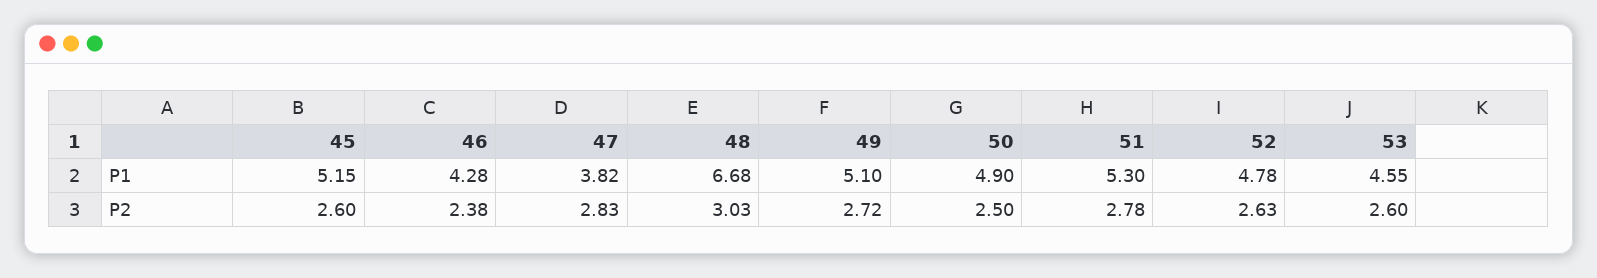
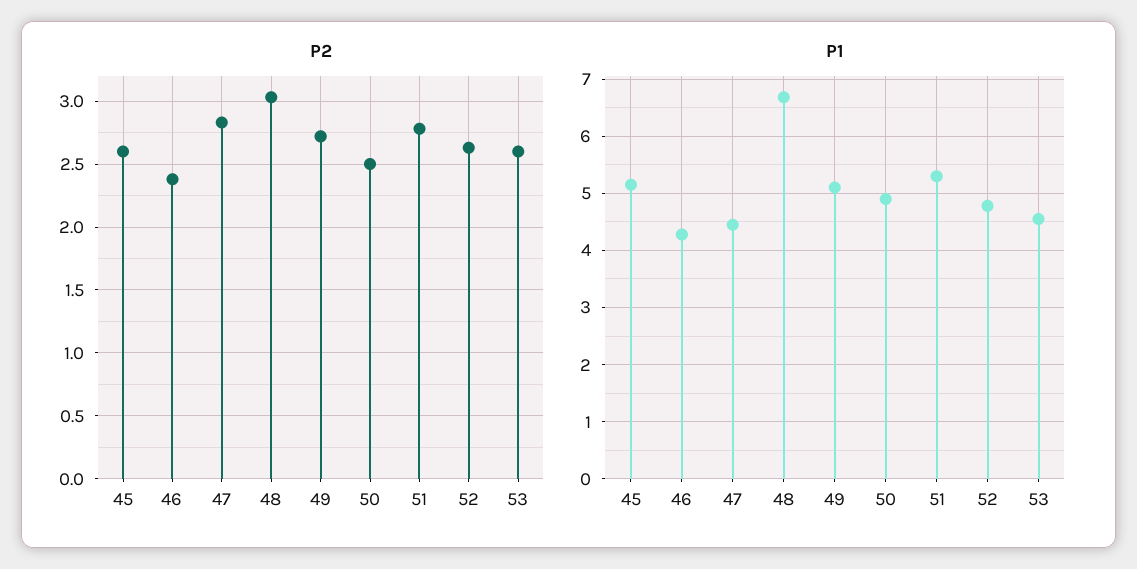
  {
    "P1": {
      "45": 5.15,
      "46": 4.28,
-     "47": 3.82,
+     "47": 4.4,
      "48": 6.68,
      "49": 5.1,
      "50": 4.9,
      "51": 5.3,
      "52": 4.78,
      "53": 4.55
    },
    "P2": {
      "45": 2.6,
      "46": 2.38,
      "47": 2.83,
      "48": 3.03,
      "49": 2.72,
      "50": 2.5,
      "51": 2.78,
      "52": 2.63,
      "53": 2.6
    }
  }

